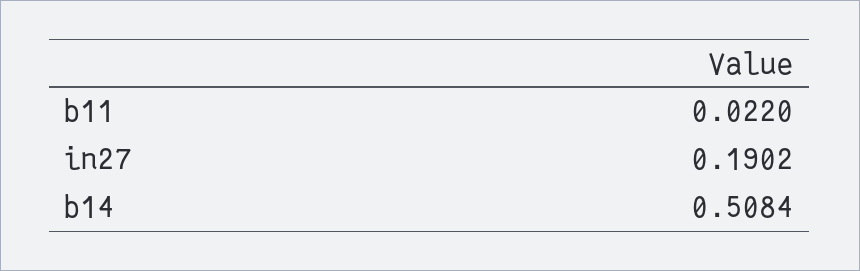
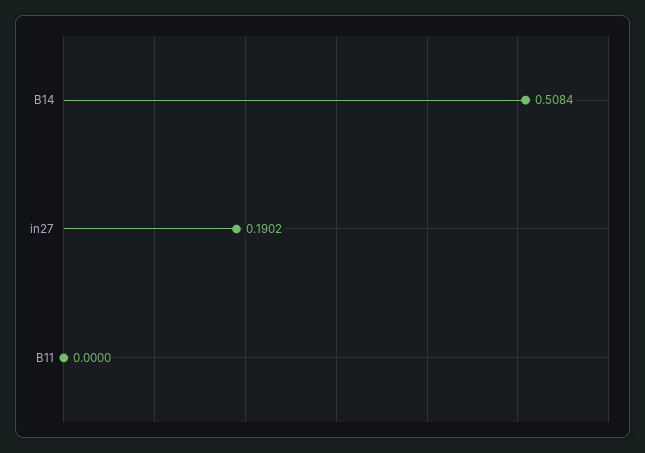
  {
-   "b11": 0.022,
+   "b11": 0,
    "in27": 0.1902,
    "b14": 0.5084
  }

